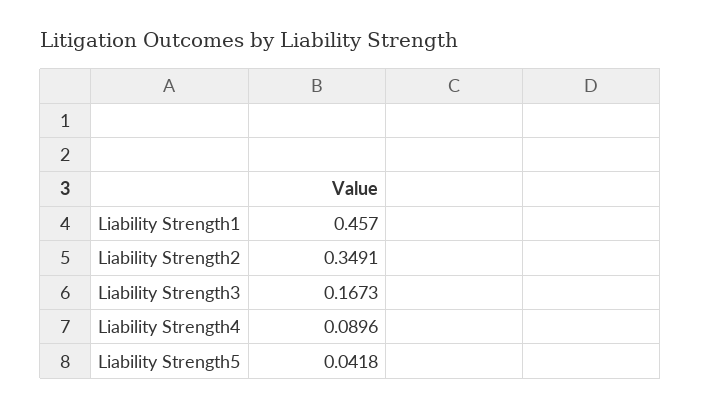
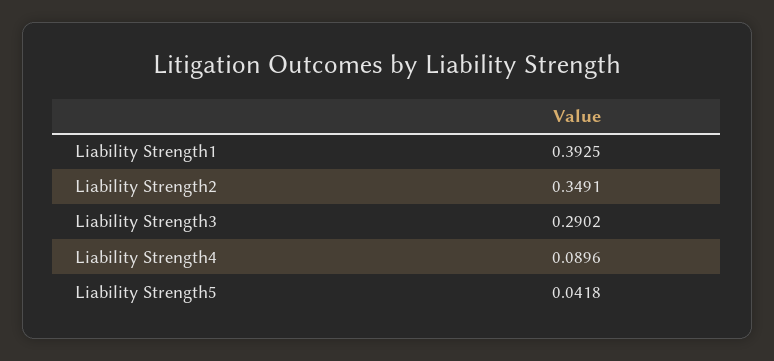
  {
-   "Liability Strength1": 0.457,
+   "Liability Strength1": 0.3925,
    "Liability Strength2": 0.3491,
-   "Liability Strength3": 0.1673,
+   "Liability Strength3": 0.2902,
    "Liability Strength4": 0.0896,
    "Liability Strength5": 0.0418
  }

